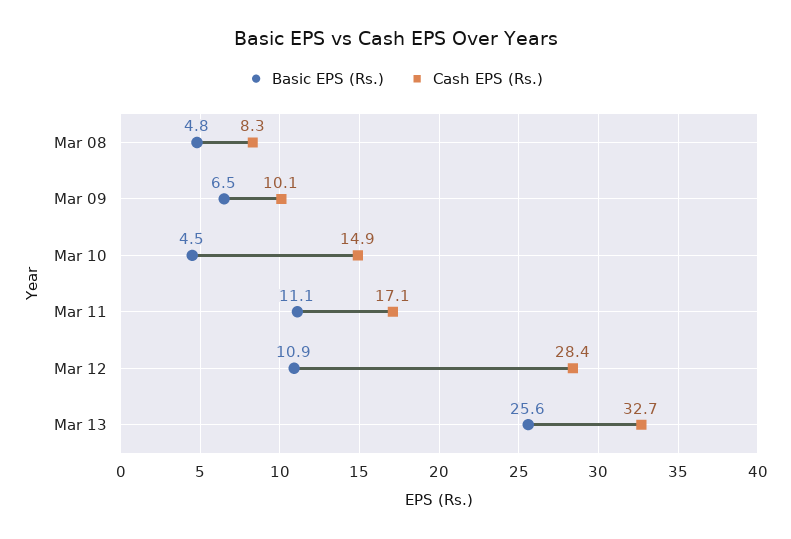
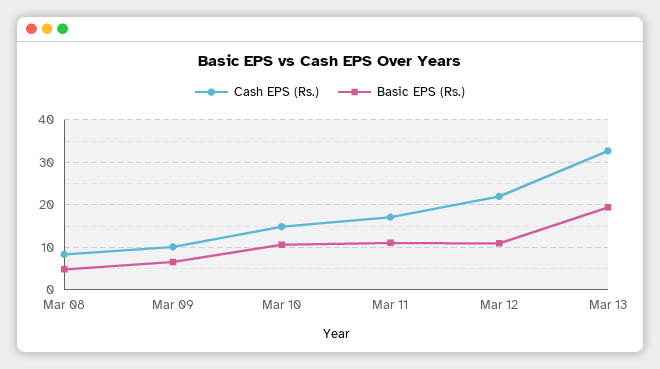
  {
    "Basic EPS (Rs.)": {
      "Mar 08": 4.8,
      "Mar 09": 6.5,
-     "Mar 10": 4.5,
+     "Mar 10": 10,
      "Mar 11": 11.1,
      "Mar 12": 10.9,
-     "Mar 13": 25.6
+     "Mar 13": 20
    },
    "Cash EPS (Rs.)": {
      "Mar 08": 8.3,
      "Mar 09": 10.1,
      "Mar 10": 14.9,
      "Mar 11": 17.1,
-     "Mar 12": 28.4,
+     "Mar 12": 22,
      "Mar 13": 32.7
    }
  }

